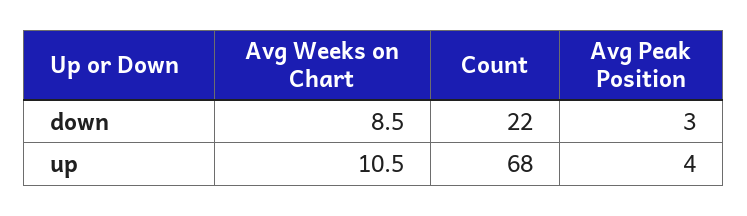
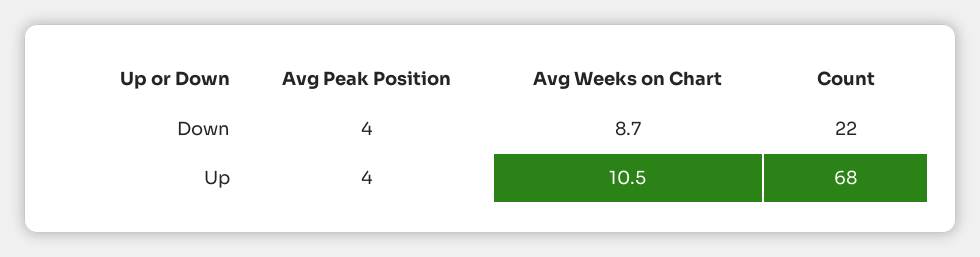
  {
    "Avg Weeks on Chart": {
-     "down": 8.5,
+     "down": 8.7,
      "up": 10.5
    },
    "Count": {
      "down": 22,
      "up": 68
    },
    "Avg Peak Position": {
-     "down": 3,
+     "down": 4,
      "up": 4
    }
  }

